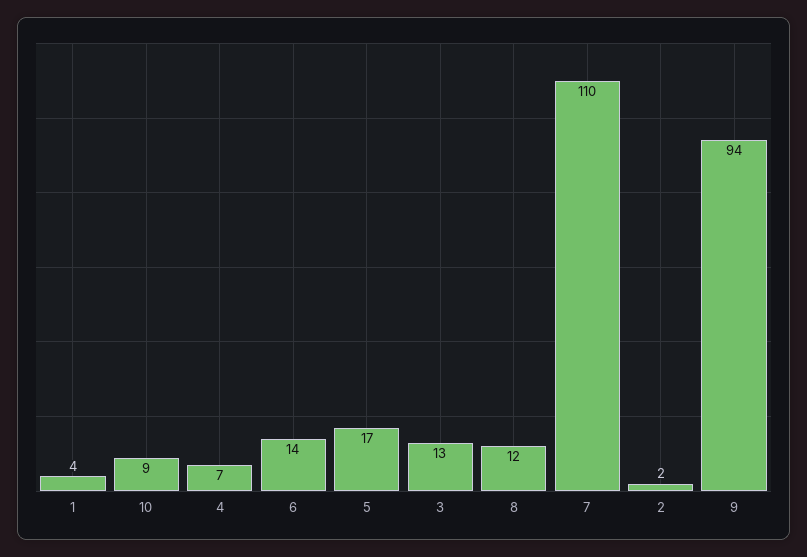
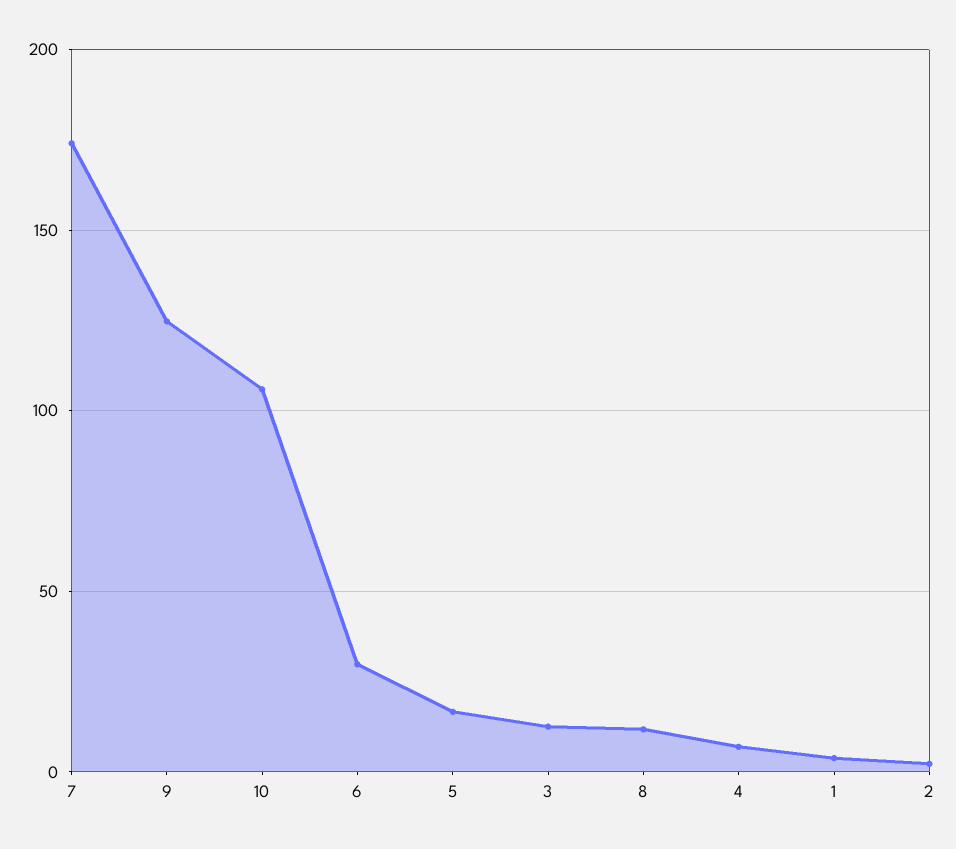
  {
    "1": 4,
-   "10": 9,
+   "10": 105,
    "4": 7,
-   "6": 14,
+   "6": 30,
    "5": 17,
    "3": 13,
    "8": 12,
-   "7": 110,
+   "7": 175,
    "2": 2,
-   "9": 94
+   "9": 125
  }

